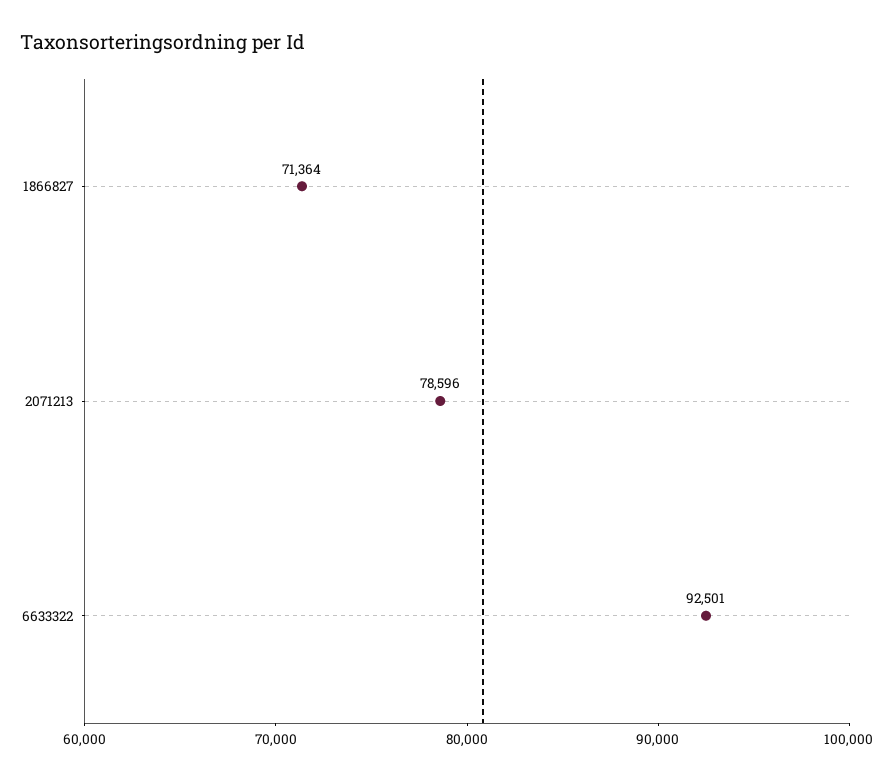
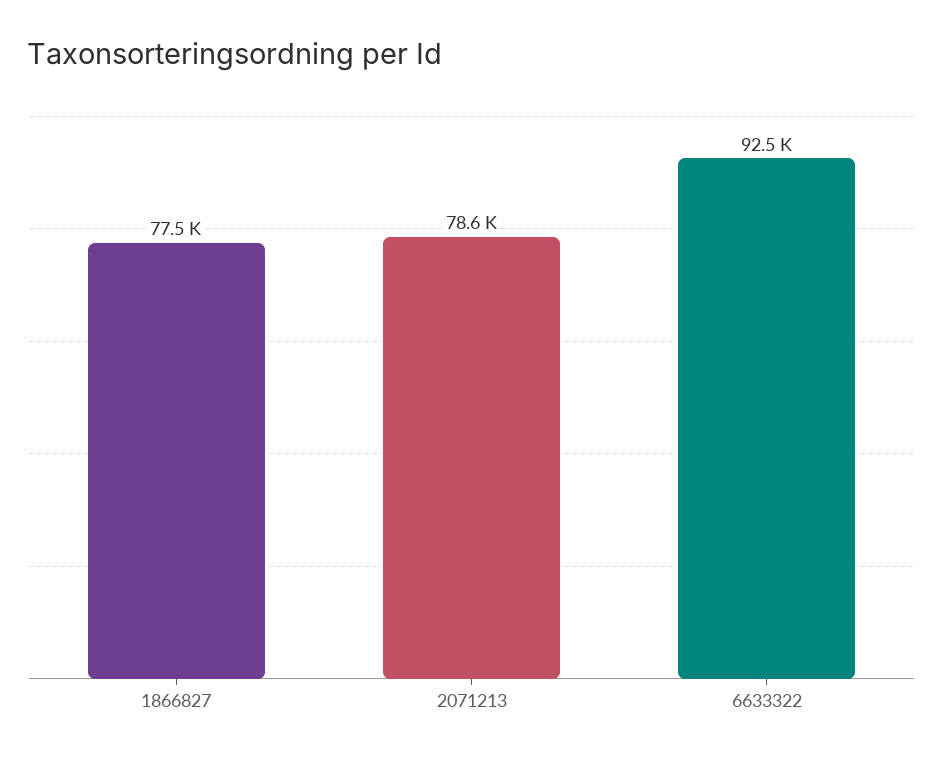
  {
-   "1866827": 71364,
+   "1866827": 77500,
    "2071213": 78596,
    "6633322": 92501
  }

